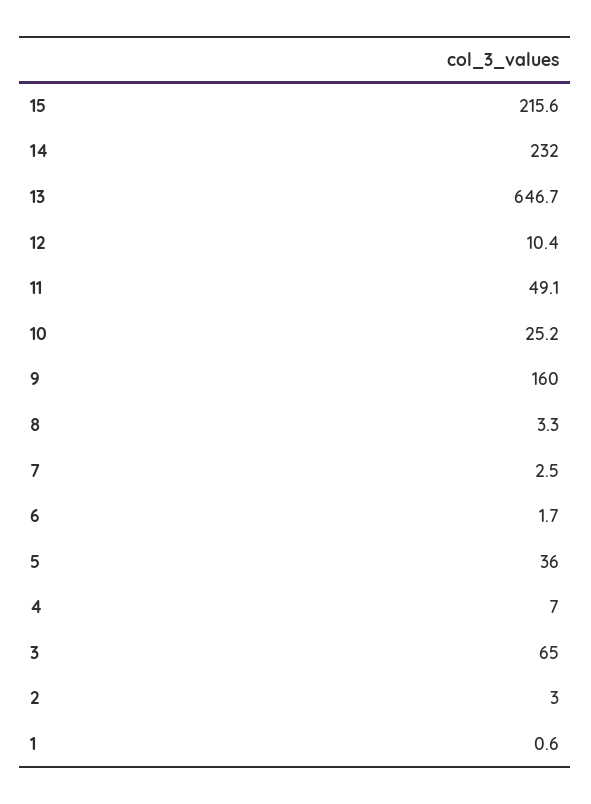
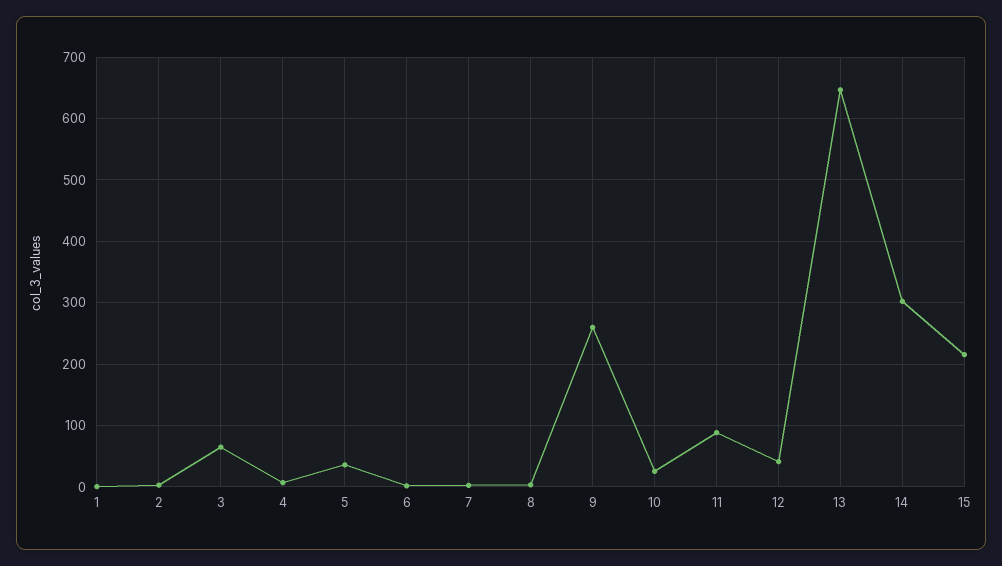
  {
    "15": 215.6,
-   "14": 232,
+   "14": 300,
    "13": 646.7,
-   "12": 10.4,
+   "12": 40,
-   "11": 49.1,
+   "11": 90,
    "10": 25.2,
-   "9": 160,
+   "9": 260,
    "8": 3.3,
    "7": 2.5,
    "6": 1.7,
    "5": 36,
    "4": 7,
    "3": 65,
    "2": 3,
    "1": 0.6
  }

